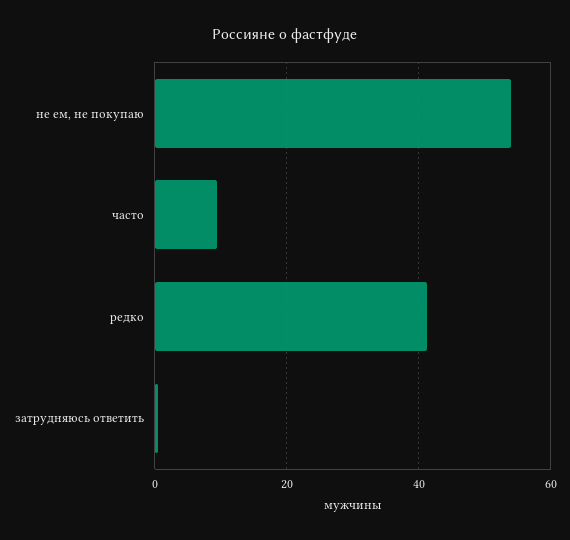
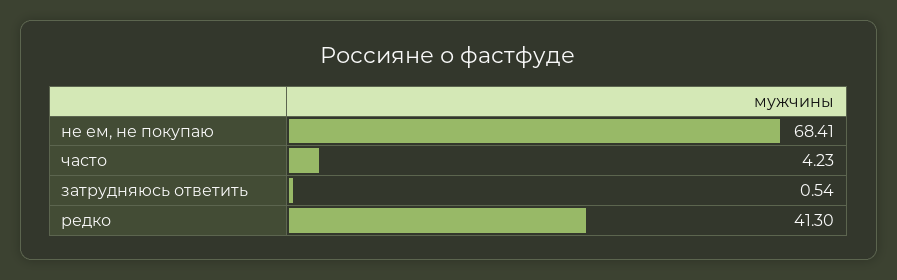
  {
-   "не ем, не покупаю": 54,
+   "не ем, не покупаю": 68.41,
-   "часто": 10,
+   "часто": 4.23,
    "редко": 41.3,
    "затрудняюсь ответить": 0.54
  }

